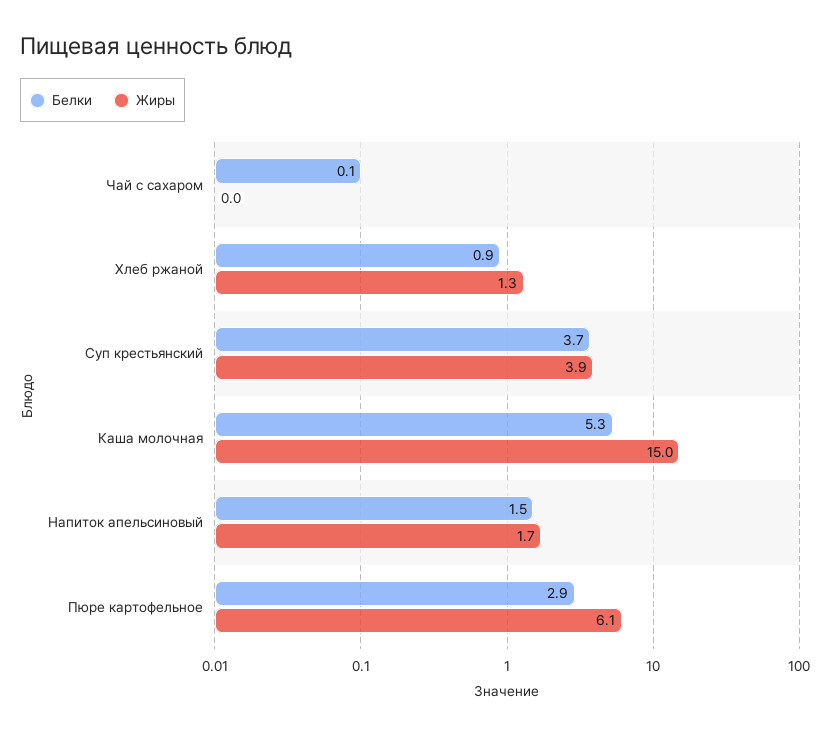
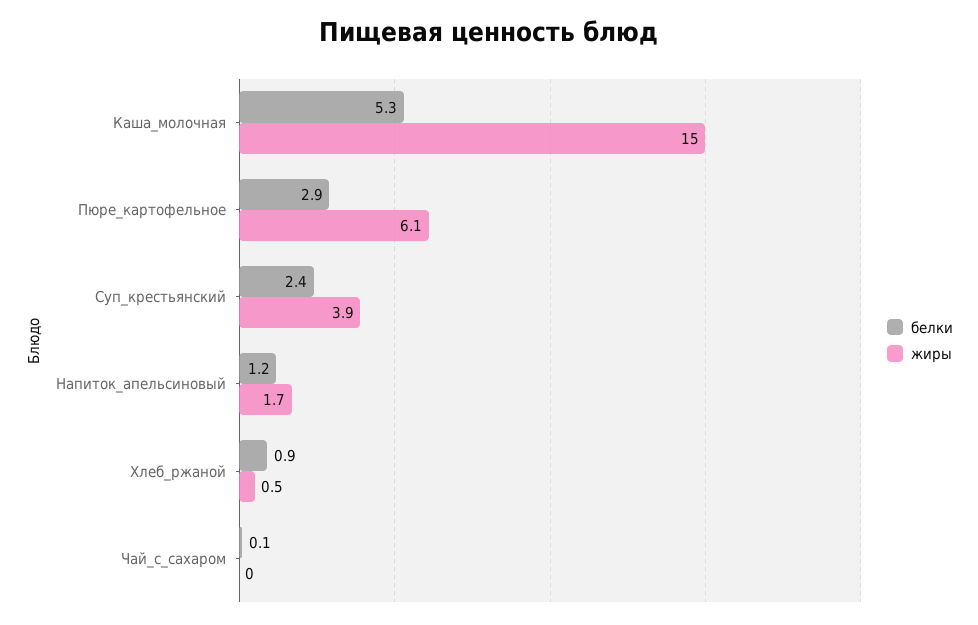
  {
    "Белки": {
      "Чай с сахаром": 0.1,
      "Хлеб ржаной": 0.9,
-     "Суп крестьянский": 3.7,
+     "Суп крестьянский": 2.4,
      "Каша молочная": 5.3,
-     "Напиток апельсиновый": 1.5,
+     "Напиток апельсиновый": 1.2,
      "Пюре картофельное": 2.9
    },
    "Жиры": {
      "Чай с сахаром": 0,
-     "Хлеб ржаной": 1.3,
+     "Хлеб ржаной": 0.5,
      "Суп крестьянский": 3.9,
      "Каша молочная": 15,
      "Напиток апельсиновый": 1.7,
      "Пюре картофельное": 6.1
    }
  }

